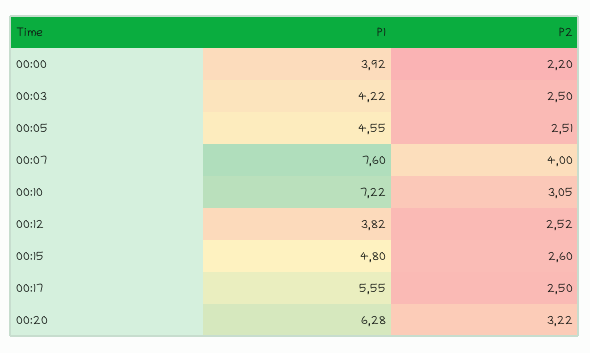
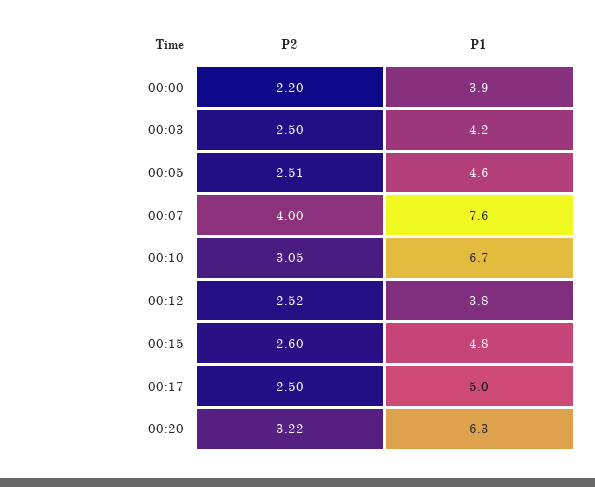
  {
    "P1": {
      "00:00": 3.92,
      "00:03": 4.22,
      "00:05": 4.55,
      "00:07": 7.6,
-     "00:10": 7.22,
+     "00:10": 6.7,
      "00:12": 3.82,
      "00:15": 4.8,
-     "00:17": 5.55,
+     "00:17": 5,
      "00:20": 6.28
    },
    "P2": {
      "00:00": 2.2,
      "00:03": 2.5,
      "00:05": 2.51,
      "00:07": 4,
      "00:10": 3.05,
      "00:12": 2.52,
      "00:15": 2.6,
      "00:17": 2.5,
      "00:20": 3.22
    }
  }

